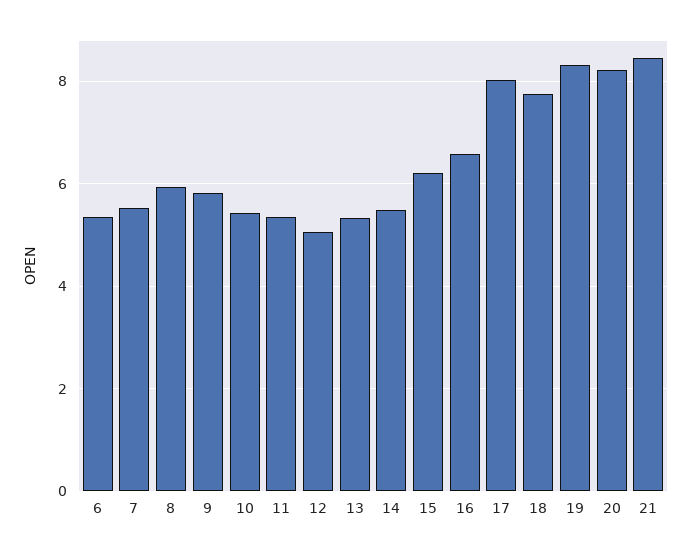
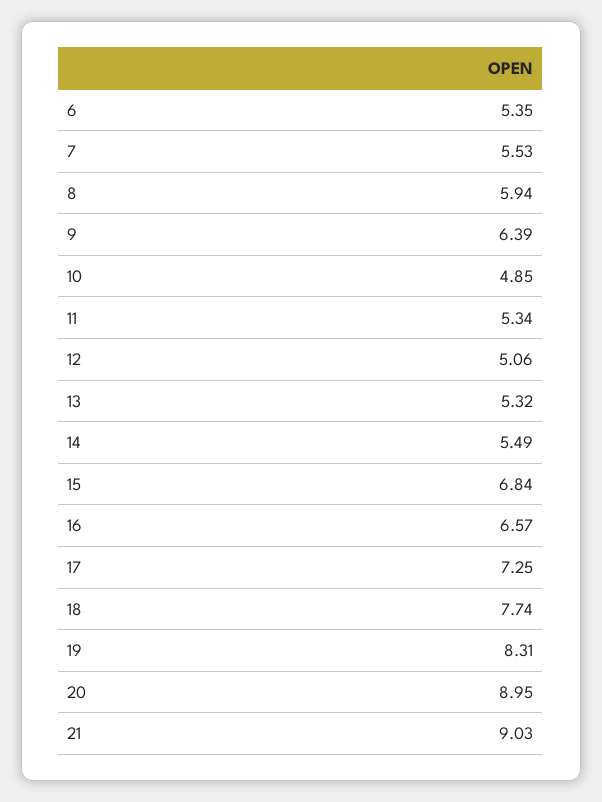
  {
    "6": 5.35,
    "7": 5.53,
    "8": 5.94,
-   "9": 5.8,
+   "9": 6.39,
-   "10": 5.4,
+   "10": 4.85,
    "11": 5.34,
    "12": 5.06,
    "13": 5.32,
    "14": 5.49,
-   "15": 6.2,
+   "15": 6.84,
    "16": 6.57,
-   "17": 8,
+   "17": 7.25,
    "18": 7.74,
    "19": 8.31,
-   "20": 8.2,
+   "20": 8.95,
-   "21": 8.4
+   "21": 9.03
  }

